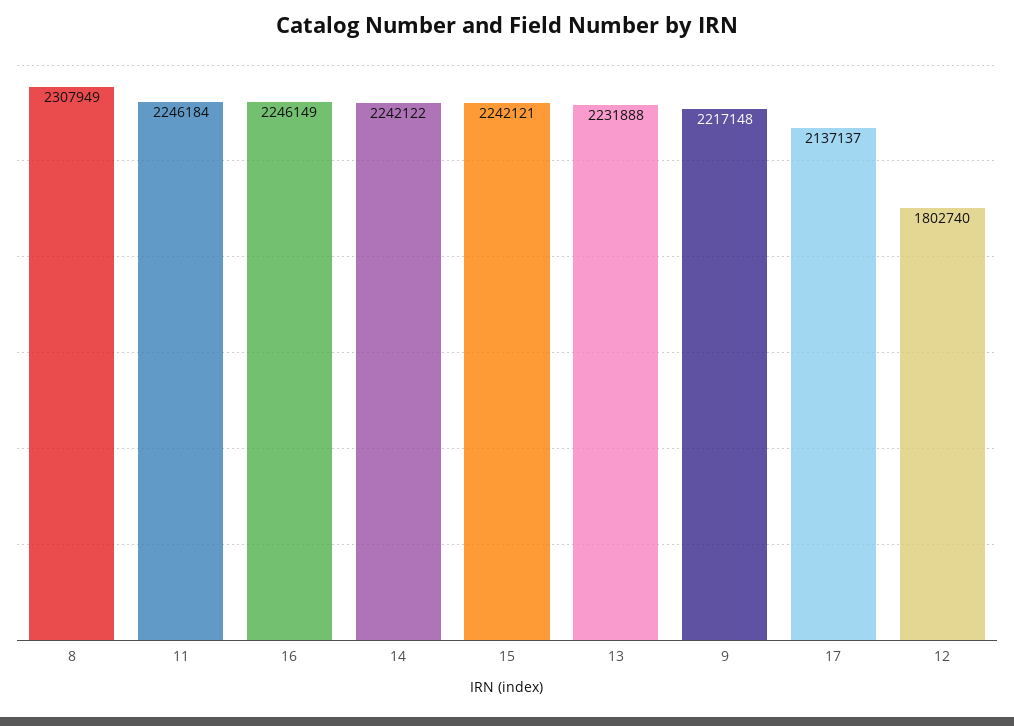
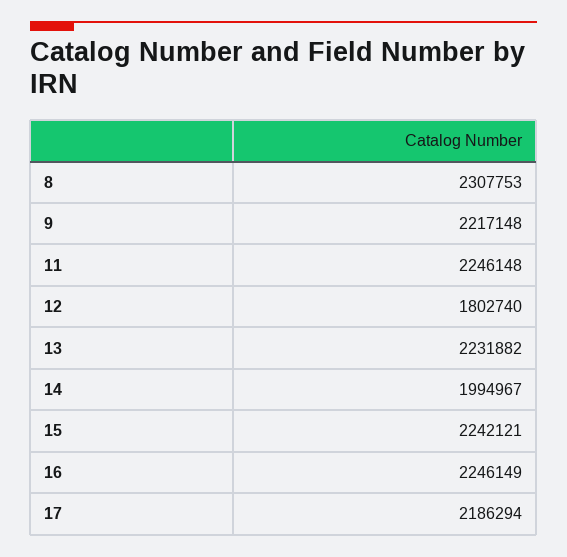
  {
-   "8": 2307949,
+   "8": 2307753,
-   "11": 2246184,
+   "11": 2246148,
    "16": 2246149,
-   "14": 2242122,
+   "14": 1994967,
    "15": 2242121,
-   "13": 2231888,
+   "13": 2231882,
    "9": 2217148,
-   "17": 2137137,
+   "17": 2186294,
    "12": 1802740
  }

